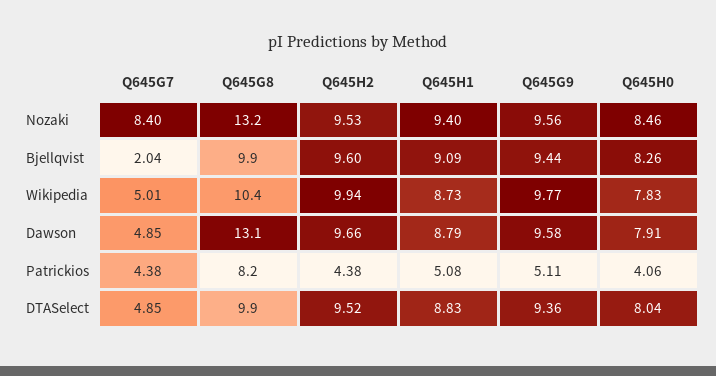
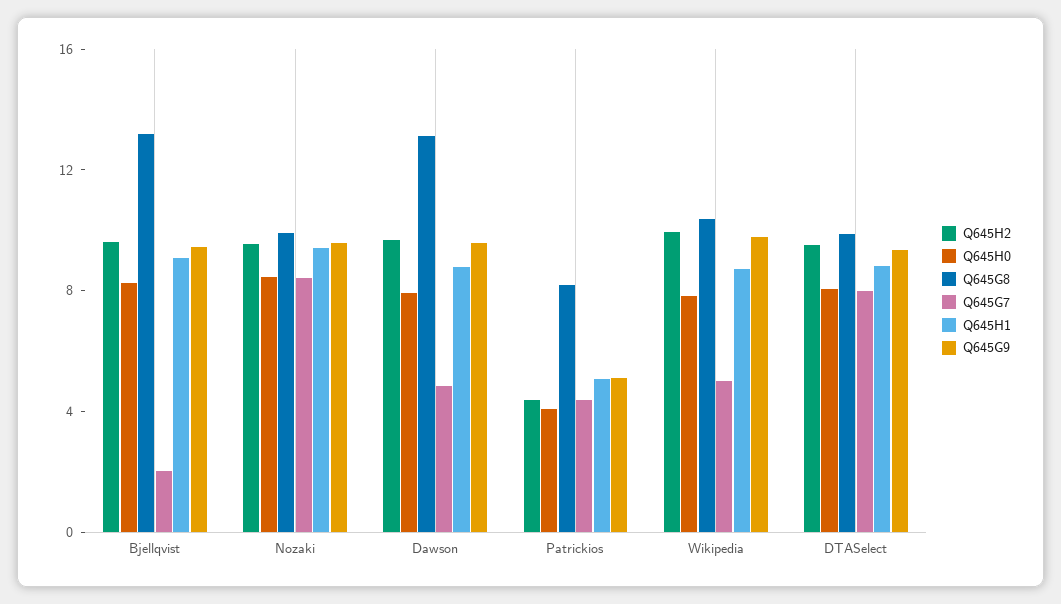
  {
    "Q645G7": {
      "Nozaki": 8.4,
      "Bjellqvist": 2.04,
      "Wikipedia": 5.01,
      "Dawson": 4.85,
      "Patrickios": 4.38,
-     "DTASelect": 4.85
+     "DTASelect": 8
    },
    "Q645G8": {
-     "Nozaki": 13.2,
+     "Nozaki": 10,
-     "Bjellqvist": 9.9,
+     "Bjellqvist": 13,
      "Wikipedia": 10.4,
      "Dawson": 13.1,
      "Patrickios": 8.2,
      "DTASelect": 9.9
    },
    "Q645H2": {
      "Nozaki": 9.53,
      "Bjellqvist": 9.6,
      "Wikipedia": 9.94,
      "Dawson": 9.66,
      "Patrickios": 4.38,
      "DTASelect": 9.52
    },
    "Q645H1": {
      "Nozaki": 9.4,
      "Bjellqvist": 9.09,
      "Wikipedia": 8.73,
      "Dawson": 8.79,
      "Patrickios": 5.08,
      "DTASelect": 8.83
    },
    "Q645G9": {
      "Nozaki": 9.56,
      "Bjellqvist": 9.44,
      "Wikipedia": 9.77,
      "Dawson": 9.58,
      "Patrickios": 5.11,
      "DTASelect": 9.36
    },
    "Q645H0": {
      "Nozaki": 8.46,
      "Bjellqvist": 8.26,
      "Wikipedia": 7.83,
      "Dawson": 7.91,
      "Patrickios": 4.06,
      "DTASelect": 8.04
    }
  }

